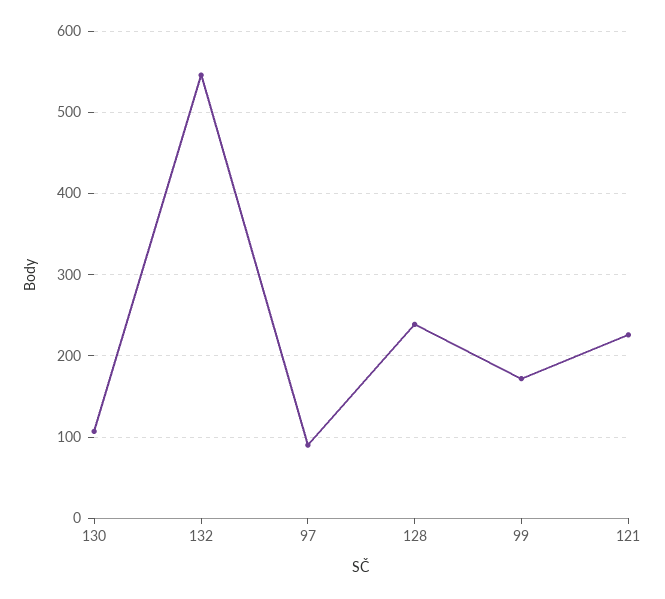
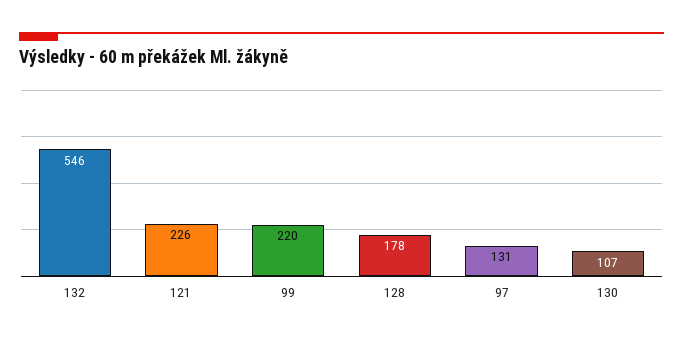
  {
    "130": 107,
    "132": 546,
-   "97": 90,
+   "97": 131,
-   "128": 240,
+   "128": 178,
-   "99": 170,
+   "99": 220,
    "121": 226
  }

